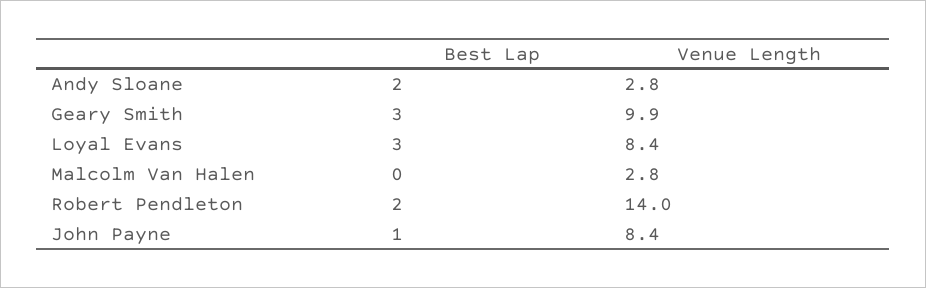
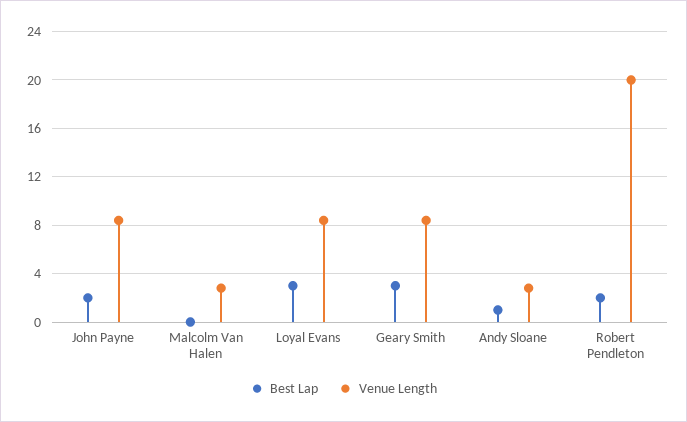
  {
    "Best Lap": {
-     "Andy Sloane": 2,
+     "Andy Sloane": 1,
      "Geary Smith": 3,
      "Loyal Evans": 3,
      "Malcolm Van Halen": 0,
      "Robert Pendleton": 2,
-     "John Payne": 1
+     "John Payne": 2
    },
    "Venue Length": {
      "Andy Sloane": 2.8,
-     "Geary Smith": 9.9,
+     "Geary Smith": 8.5,
      "Loyal Evans": 8.4,
      "Malcolm Van Halen": 2.8,
-     "Robert Pendleton": 14,
+     "Robert Pendleton": 20,
      "John Payne": 8.4
    }
  }

